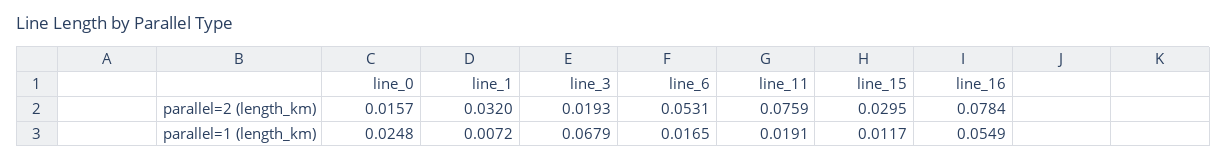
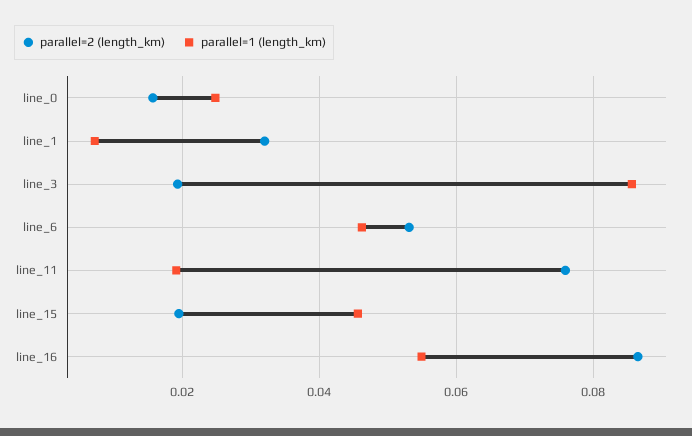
  {
    "parallel=2 (length_km)": {
      "line_0": 0.0157,
      "line_1": 0.032,
      "line_3": 0.0193,
      "line_6": 0.0531,
      "line_11": 0.0759,
-     "line_15": 0.0295,
+     "line_15": 0.02,
-     "line_16": 0.0784
+     "line_16": 0.086
    },
    "parallel=1 (length_km)": {
      "line_0": 0.0248,
      "line_1": 0.0072,
-     "line_3": 0.0679,
+     "line_3": 0.086,
-     "line_6": 0.0165,
+     "line_6": 0.046,
      "line_11": 0.0191,
-     "line_15": 0.0117,
+     "line_15": 0.046,
      "line_16": 0.0549
    }
  }

